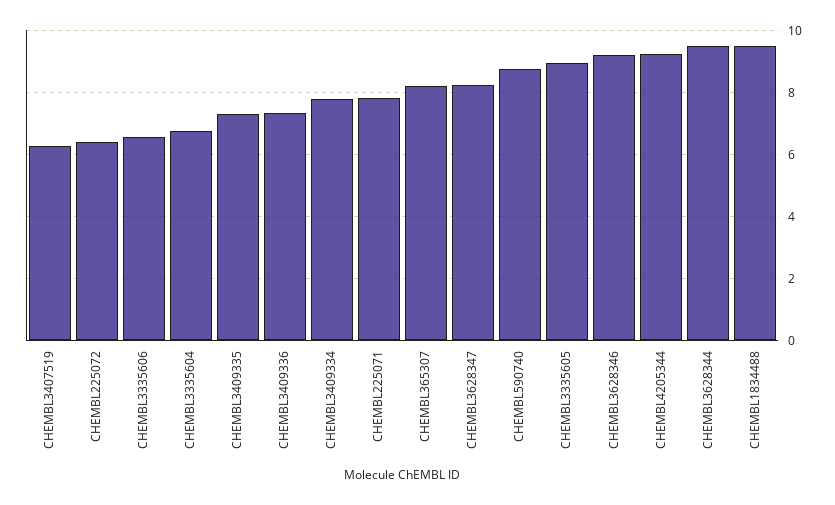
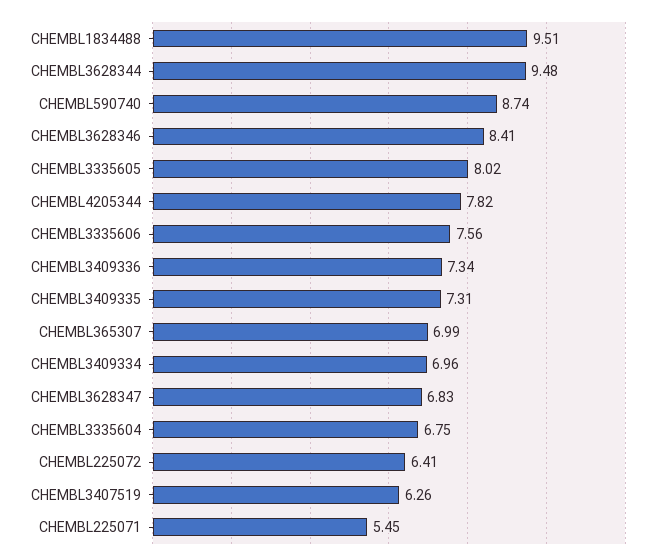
  {
    "CHEMBL3407519": 6.26,
    "CHEMBL225072": 6.41,
-   "CHEMBL3335606": 6.6,
+   "CHEMBL3335606": 7.56,
    "CHEMBL3335604": 6.75,
    "CHEMBL3409335": 7.31,
    "CHEMBL3409336": 7.34,
-   "CHEMBL3409334": 7.8,
+   "CHEMBL3409334": 6.96,
-   "CHEMBL225071": 7.8,
+   "CHEMBL225071": 5.45,
-   "CHEMBL365307": 8.2,
+   "CHEMBL365307": 6.99,
-   "CHEMBL3628347": 8.2,
+   "CHEMBL3628347": 6.83,
    "CHEMBL590740": 8.74,
-   "CHEMBL3335605": 9,
+   "CHEMBL3335605": 8.02,
-   "CHEMBL3628346": 9.2,
+   "CHEMBL3628346": 8.41,
-   "CHEMBL4205344": 9.2,
+   "CHEMBL4205344": 7.82,
    "CHEMBL3628344": 9.48,
    "CHEMBL1834488": 9.51
  }

